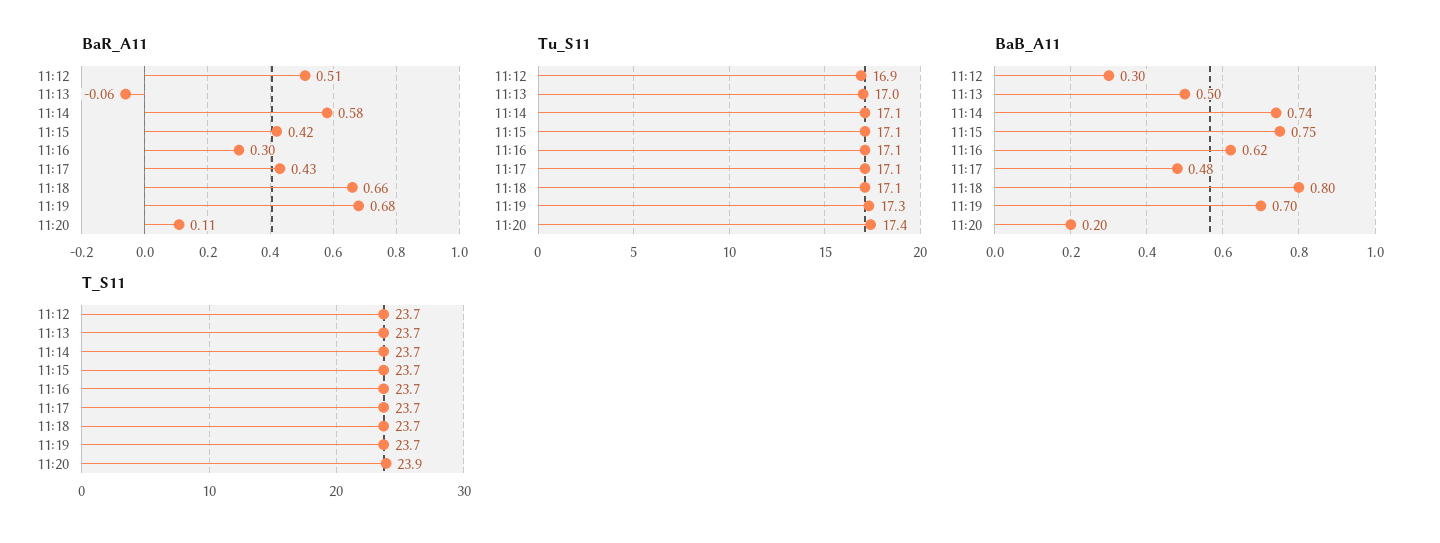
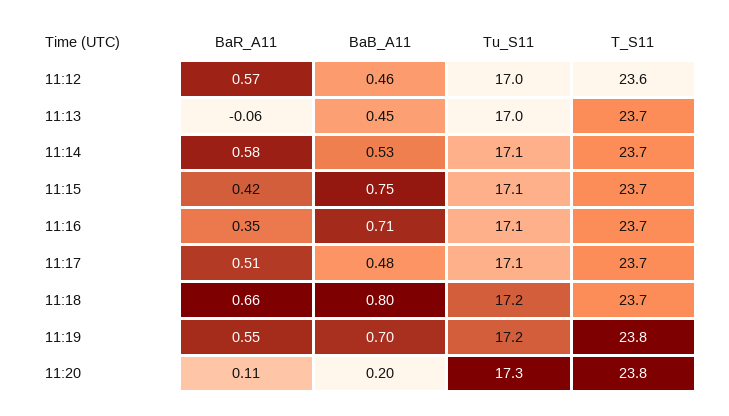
  {
    "BaR_A11": {
-     "11:12": 0.51,
+     "11:12": 0.57,
      "11:13": -0.06,
      "11:14": 0.58,
      "11:15": 0.42,
-     "11:16": 0.3,
+     "11:16": 0.35,
-     "11:17": 0.43,
+     "11:17": 0.51,
      "11:18": 0.66,
-     "11:19": 0.68,
+     "11:19": 0.55,
      "11:20": 0.11
    },
    "Tu_S11": {
-     "11:12": 16.9,
+     "11:12": 17,
      "11:13": 17,
      "11:14": 17.1,
      "11:15": 17.1,
      "11:16": 17.1,
      "11:17": 17.1,
-     "11:18": 17.1,
+     "11:18": 17.2,
-     "11:19": 17.3,
+     "11:19": 17.2,
-     "11:20": 17.4
+     "11:20": 17.3
    },
    "BaB_A11": {
-     "11:12": 0.3,
+     "11:12": 0.46,
-     "11:13": 0.5,
+     "11:13": 0.45,
-     "11:14": 0.74,
+     "11:14": 0.53,
      "11:15": 0.75,
-     "11:16": 0.62,
+     "11:16": 0.71,
      "11:17": 0.48,
      "11:18": 0.8,
      "11:19": 0.7,
      "11:20": 0.2
    },
    "T_S11": {
-     "11:12": 23.7,
+     "11:12": 23.6,
      "11:13": 23.7,
      "11:14": 23.7,
      "11:15": 23.7,
      "11:16": 23.7,
      "11:17": 23.7,
      "11:18": 23.7,
-     "11:19": 23.7,
+     "11:19": 23.8,
-     "11:20": 23.9
+     "11:20": 23.8
    }
  }

